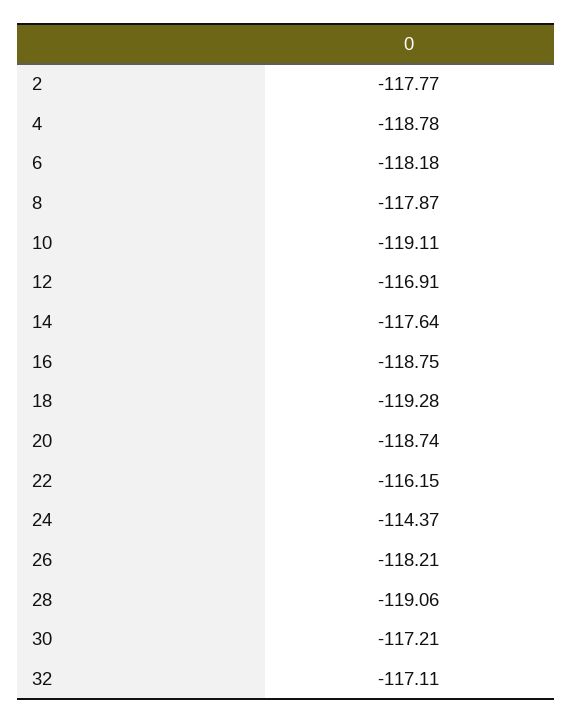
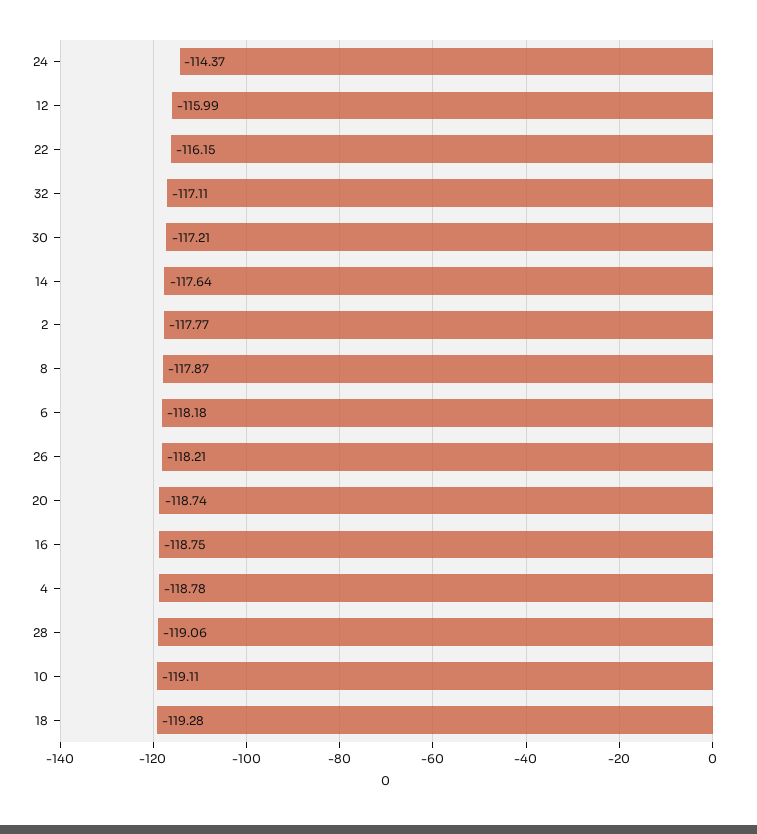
  {
    "2": -117.77,
    "4": -118.78,
    "6": -118.18,
    "8": -117.87,
    "10": -119.11,
-   "12": -116.91,
+   "12": -115.99,
    "14": -117.64,
    "16": -118.75,
    "18": -119.28,
    "20": -118.74,
    "22": -116.15,
    "24": -114.37,
    "26": -118.21,
    "28": -119.06,
    "30": -117.21,
    "32": -117.11
  }

